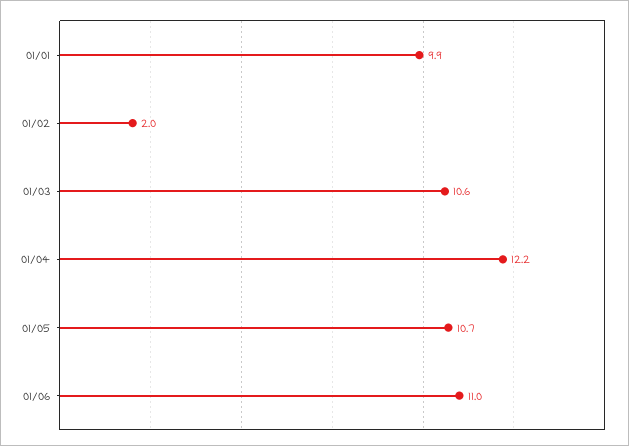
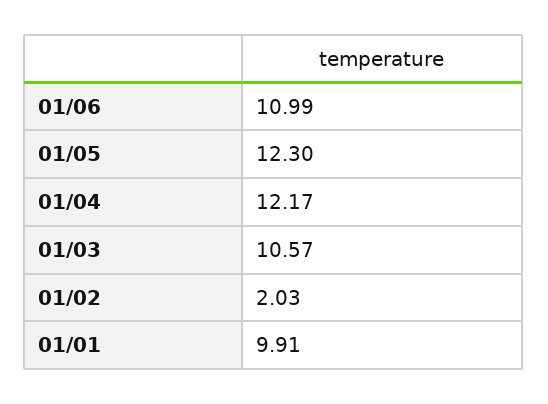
  {
    "01/01": 9.91,
    "01/02": 2.03,
    "01/03": 10.57,
    "01/04": 12.17,
-   "01/05": 10.7,
+   "01/05": 12.3,
    "01/06": 10.99
  }

